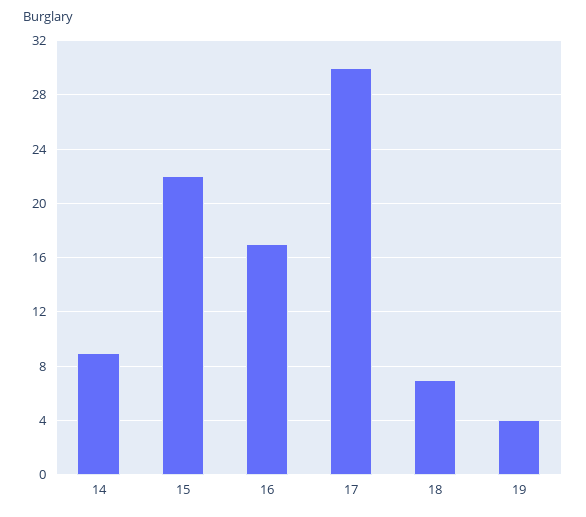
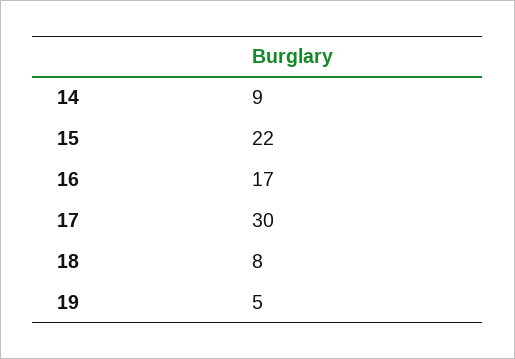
  {
    "14": 9,
    "15": 22,
    "16": 17,
    "17": 30,
-   "18": 7,
+   "18": 8,
-   "19": 4
+   "19": 5
  }

